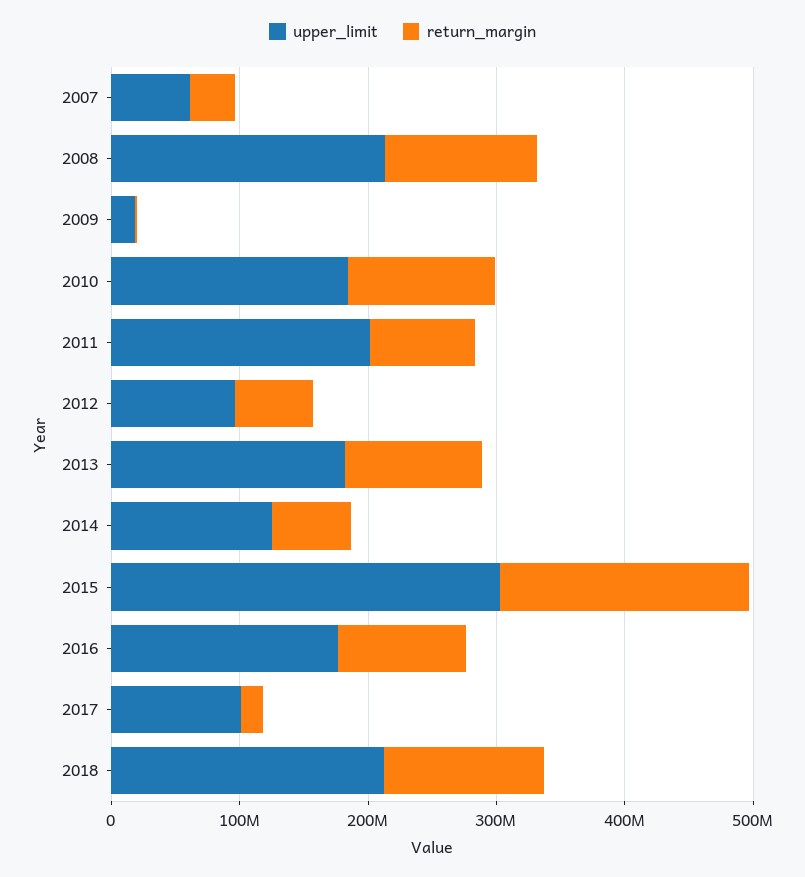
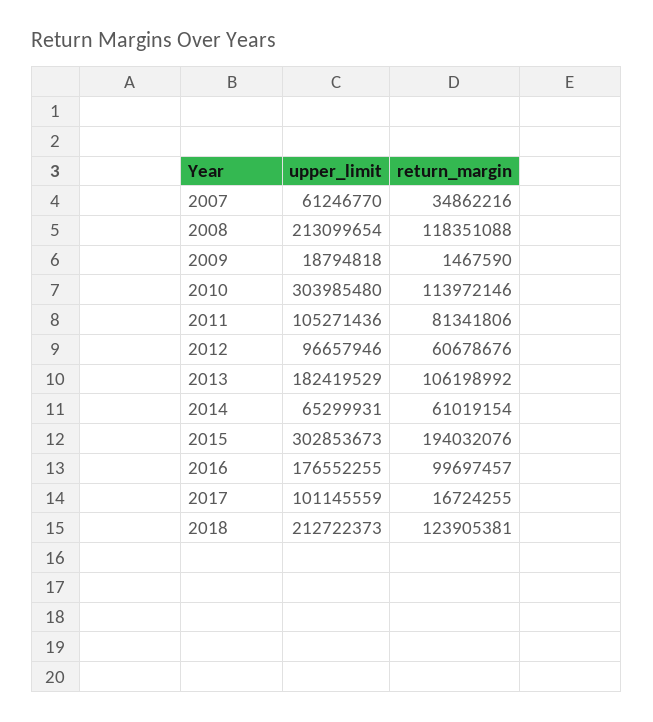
  {
    "upper_limit": {
      "2007": 61246770,
      "2008": 213099654,
      "2009": 18794818,
-     "2010": 180000000,
+     "2010": 303985480,
-     "2011": 200000000,
+     "2011": 105271436,
      "2012": 96657946,
      "2013": 182419529,
-     "2014": 120000000,
+     "2014": 65299931,
      "2015": 302853673,
      "2016": 176552255,
      "2017": 101145559,
      "2018": 212722373
    },
    "return_margin": {
      "2007": 34862216,
      "2008": 118351088,
      "2009": 1467590,
      "2010": 113972146,
      "2011": 81341806,
      "2012": 60678676,
      "2013": 106198992,
      "2014": 61019154,
      "2015": 194032076,
      "2016": 99697457,
      "2017": 16724255,
      "2018": 123905381
    }
  }

